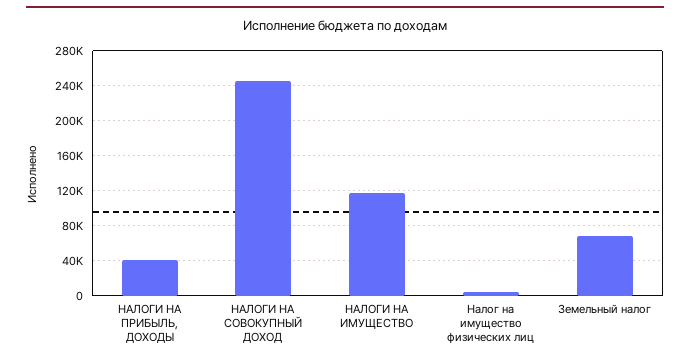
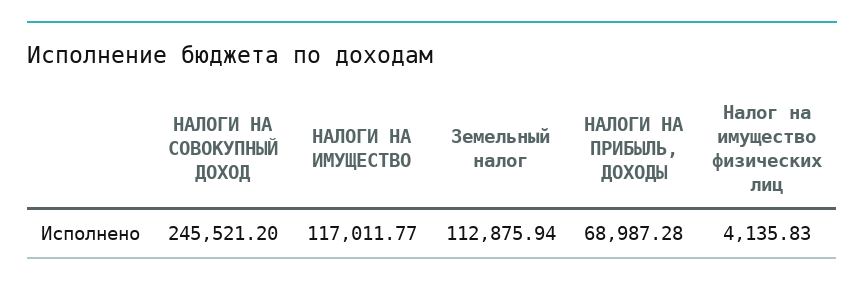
  {
-   "НАЛОГИ НА ПРИБЫЛЬ, ДОХОДЫ": 40000,
+   "НАЛОГИ НА ПРИБЫЛЬ, ДОХОДЫ": 68987.28,
    "НАЛОГИ НА СОВОКУПНЫЙ ДОХОД": 245521.2,
    "НАЛОГИ НА ИМУЩЕСТВО": 117011.77,
    "Налог на имущество физических лиц": 4135.83,
-   "Земельный налог": 70000
+   "Земельный налог": 112875.94
  }

